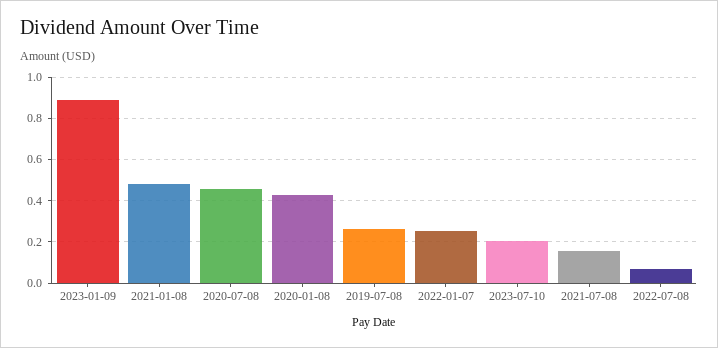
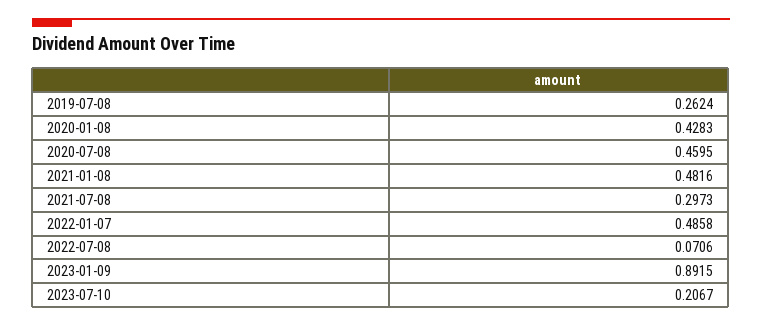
  {
    "2023-01-09": 0.8915,
    "2021-01-08": 0.4816,
    "2020-07-08": 0.4595,
    "2020-01-08": 0.4283,
    "2019-07-08": 0.2624,
-   "2022-01-07": 0.25,
+   "2022-01-07": 0.4858,
    "2023-07-10": 0.2067,
-   "2021-07-08": 0.15,
+   "2021-07-08": 0.2973,
    "2022-07-08": 0.0706
  }

